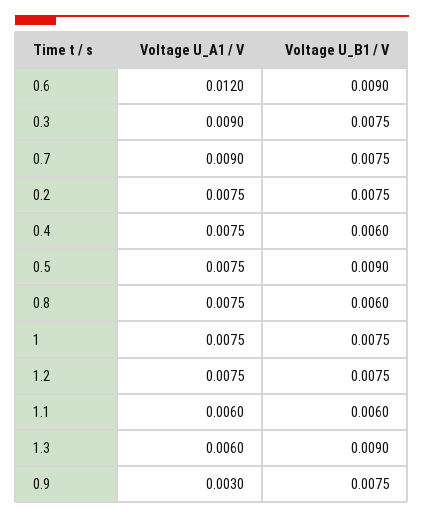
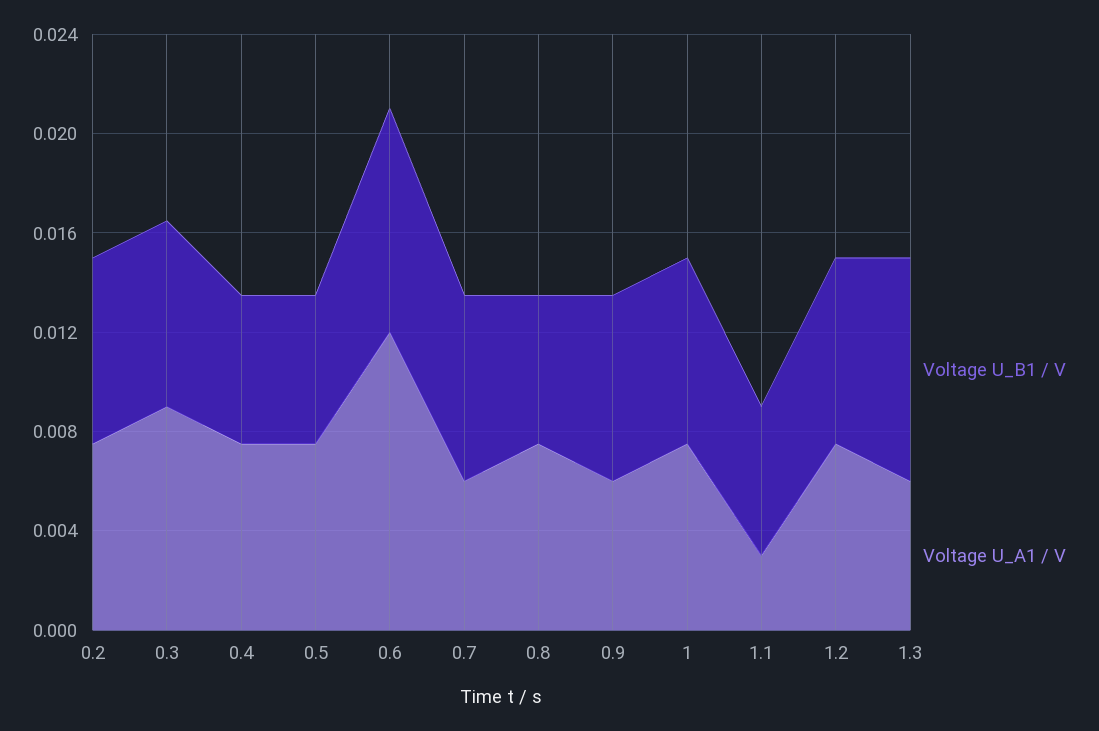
  {
    "Voltage U_A1 / V": {
      "0.6": 0.012,
      "0.3": 0.009,
-     "0.7": 0.009,
+     "0.7": 0.006,
      "0.2": 0.0075,
      "0.4": 0.0075,
      "0.5": 0.0075,
      "0.8": 0.0075,
      "1": 0.0075,
      "1.2": 0.0075,
-     "1.1": 0.006,
+     "1.1": 0.003,
      "1.3": 0.006,
-     "0.9": 0.003
+     "0.9": 0.006
    },
    "Voltage U_B1 / V": {
      "0.6": 0.009,
      "0.3": 0.0075,
      "0.7": 0.0075,
      "0.2": 0.0075,
      "0.4": 0.006,
-     "0.5": 0.009,
+     "0.5": 0.006,
      "0.8": 0.006,
      "1": 0.0075,
      "1.2": 0.0075,
      "1.1": 0.006,
      "1.3": 0.009,
      "0.9": 0.0075
    }
  }

